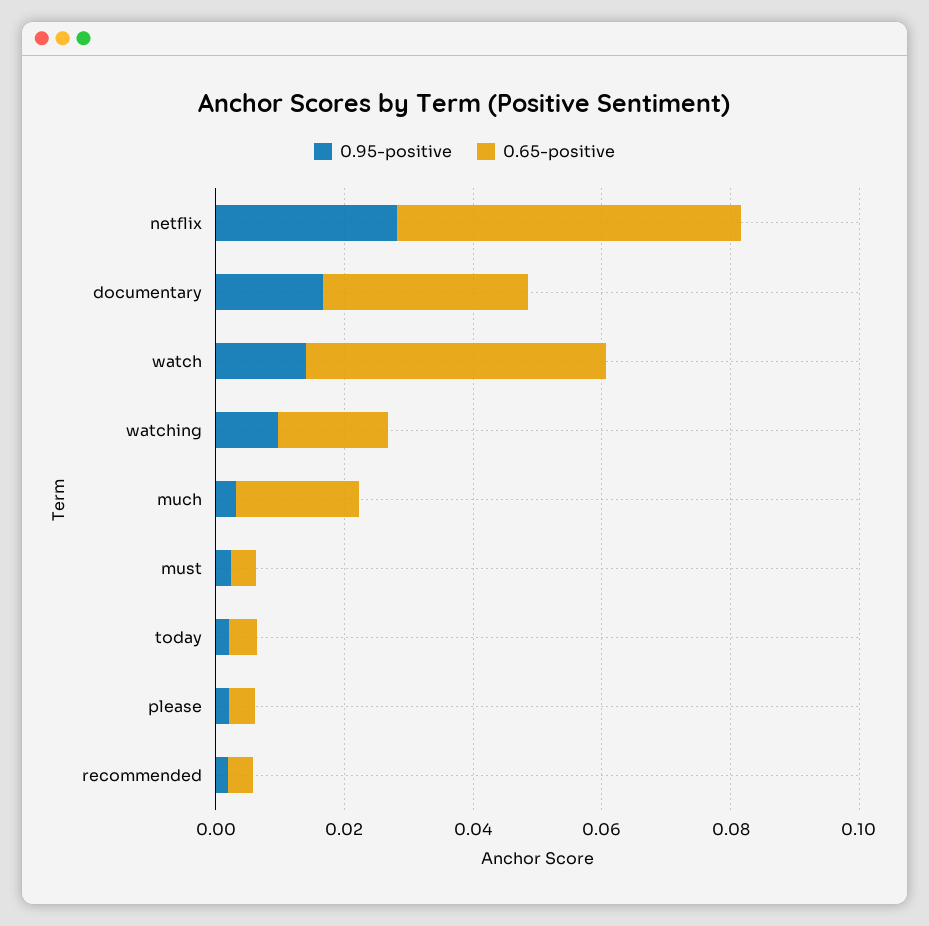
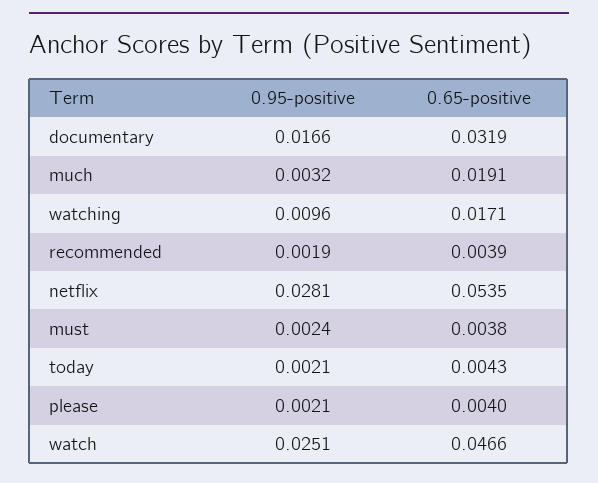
  {
    "0.95-positive": {
      "netflix": 0.0281,
      "documentary": 0.0166,
-     "watch": 0.015,
+     "watch": 0.0251,
      "watching": 0.0096,
      "much": 0.0032,
      "must": 0.0024,
      "today": 0.0021,
      "please": 0.0021,
      "recommended": 0.0019
    },
    "0.65-positive": {
      "netflix": 0.0535,
      "documentary": 0.0319,
      "watch": 0.0466,
      "watching": 0.0171,
      "much": 0.0191,
      "must": 0.0038,
      "today": 0.0043,
      "please": 0.004,
      "recommended": 0.0039
    }
  }

